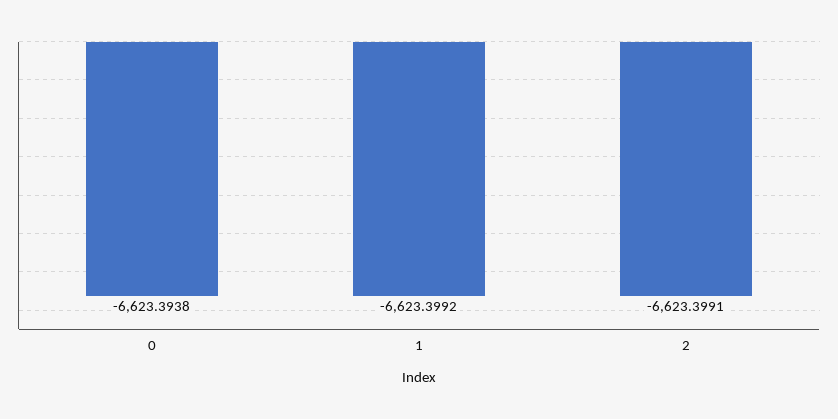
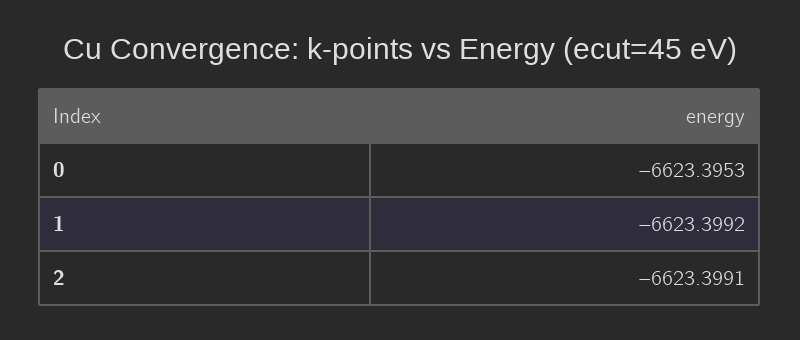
  {
-   "0": -6623.3938,
+   "0": -6623.3953,
    "1": -6623.3992,
    "2": -6623.3991
  }

